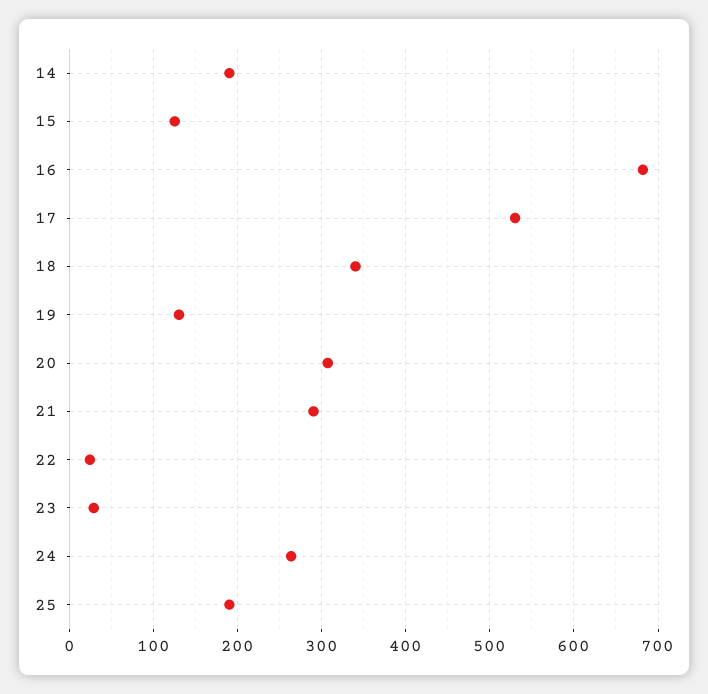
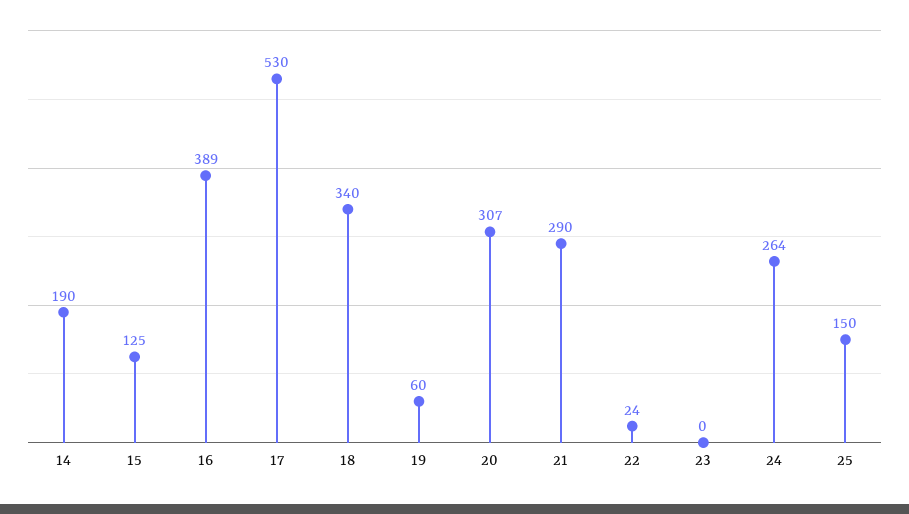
  {
    "14": 190,
    "15": 125,
-   "16": 680,
+   "16": 389,
    "17": 530,
    "18": 340,
-   "19": 130,
+   "19": 60,
    "20": 307,
    "21": 290,
    "22": 24,
-   "23": 30,
+   "23": 0,
    "24": 264,
-   "25": 190
+   "25": 150
  }

